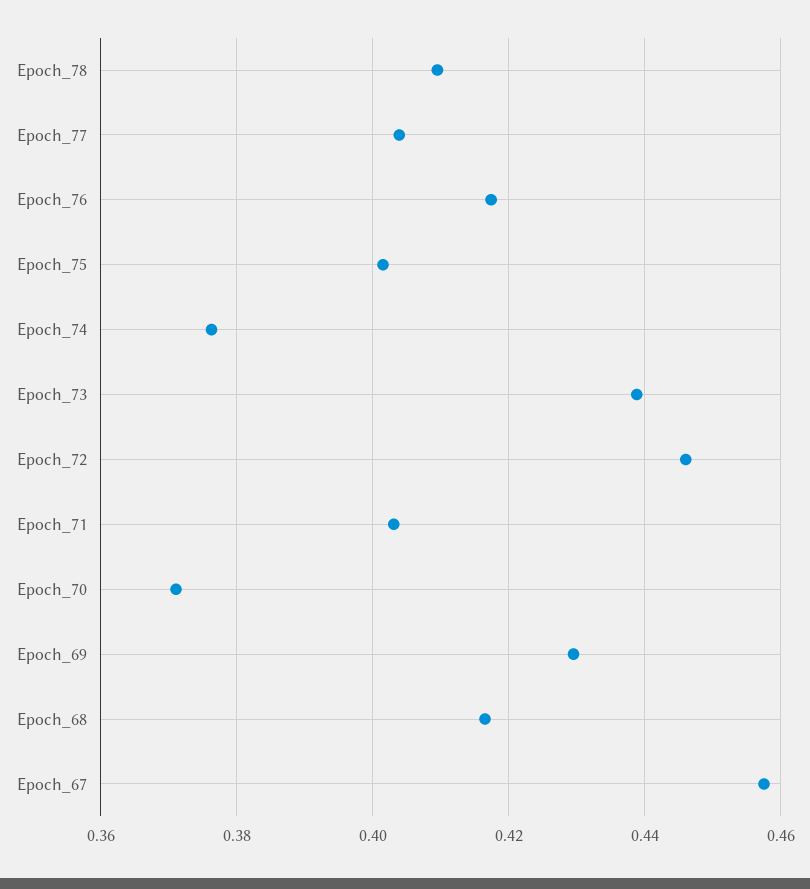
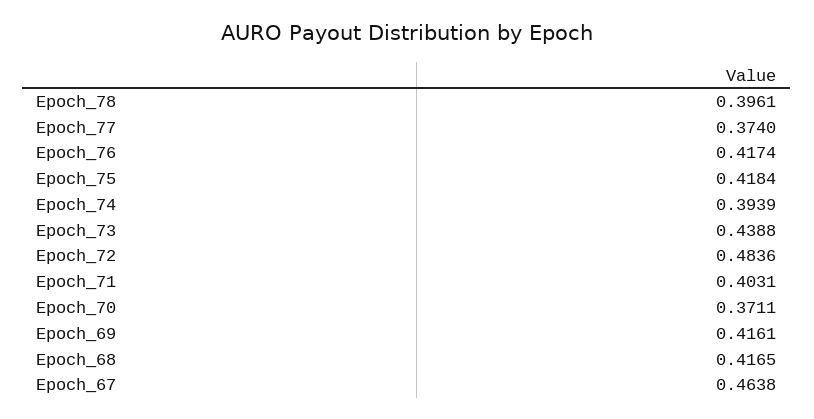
  {
-   "Epoch_78": 0.41,
+   "Epoch_78": 0.3961,
-   "Epoch_77": 0.404,
+   "Epoch_77": 0.374,
    "Epoch_76": 0.4174,
-   "Epoch_75": 0.402,
+   "Epoch_75": 0.4184,
-   "Epoch_74": 0.376,
+   "Epoch_74": 0.3939,
    "Epoch_73": 0.4388,
-   "Epoch_72": 0.446,
+   "Epoch_72": 0.4836,
    "Epoch_71": 0.4031,
    "Epoch_70": 0.3711,
-   "Epoch_69": 0.43,
+   "Epoch_69": 0.4161,
    "Epoch_68": 0.4165,
-   "Epoch_67": 0.458
+   "Epoch_67": 0.4638
  }

